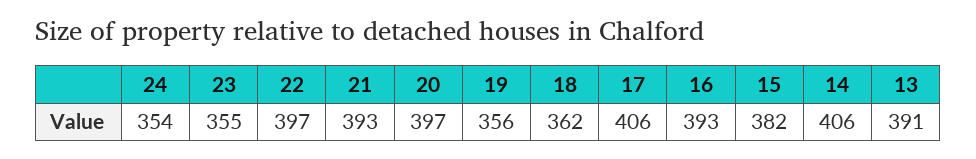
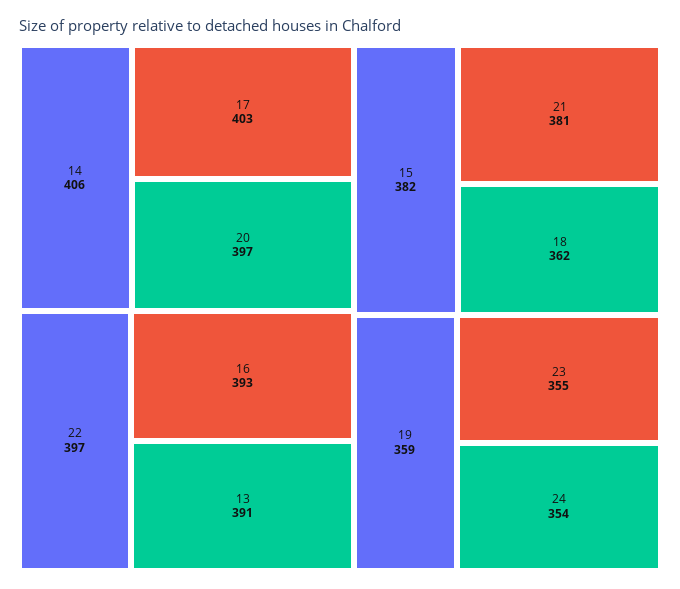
  {
    "24": 354,
    "23": 355,
    "22": 397,
-   "21": 393,
+   "21": 381,
    "20": 397,
-   "19": 356,
+   "19": 359,
    "18": 362,
-   "17": 406,
+   "17": 403,
    "16": 393,
    "15": 382,
    "14": 406,
    "13": 391
  }

